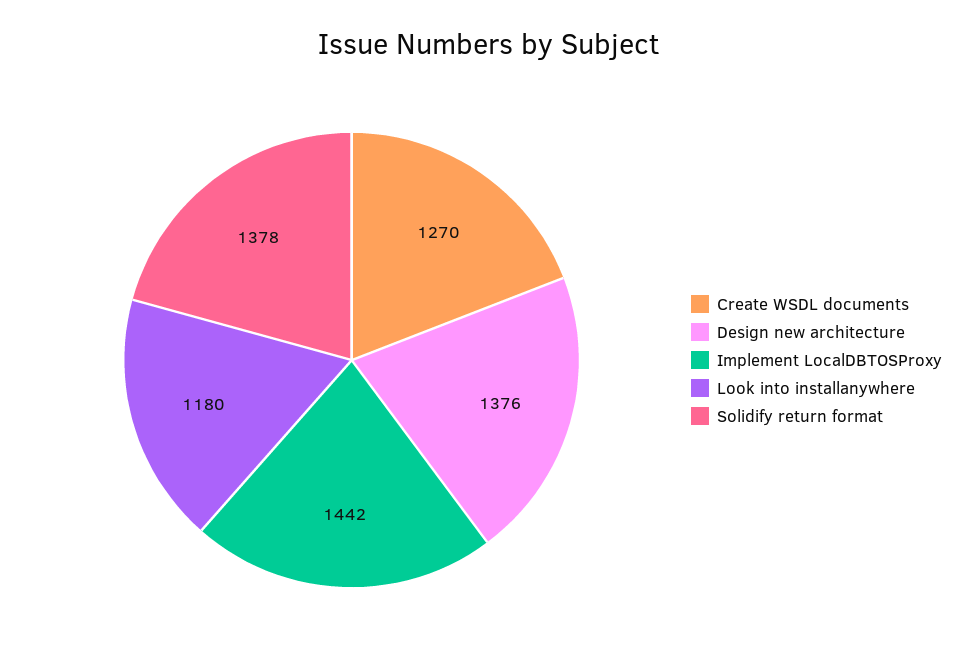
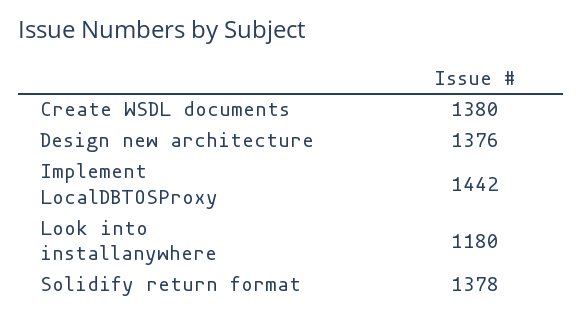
  {
-   "Create WSDL documents": 1270,
+   "Create WSDL documents": 1380,
    "Design new architecture": 1376,
    "Implement LocalDBTOSProxy": 1442,
    "Look into installanywhere": 1180,
    "Solidify return format": 1378
  }

